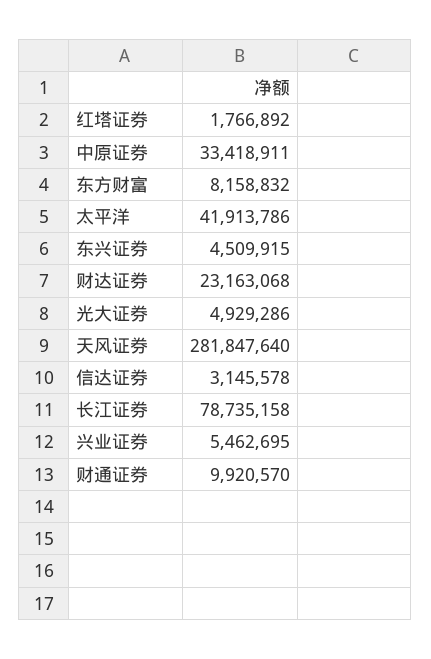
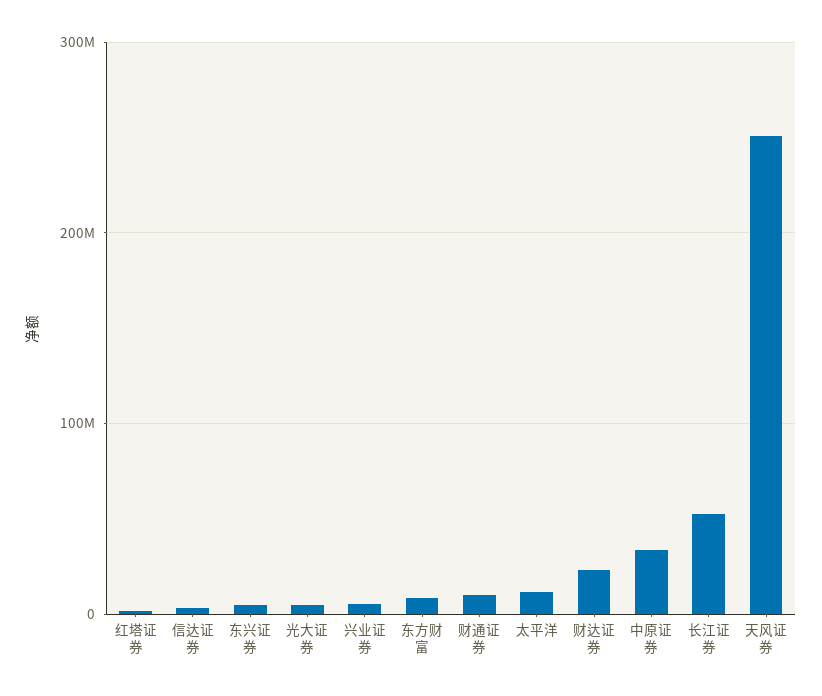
  {
    "红塔证券": 1766892,
    "中原证券": 33418911,
    "东方财富": 8158832,
-   "太平洋": 41913786,
+   "太平洋": 10000000,
    "东兴证券": 4509915,
    "财达证券": 23163068,
    "光大证券": 4929286,
-   "天风证券": 281847640,
+   "天风证券": 250000000,
    "信达证券": 3145578,
-   "长江证券": 78735158,
+   "长江证券": 50000000,
    "兴业证券": 5462695,
    "财通证券": 9920570
  }

